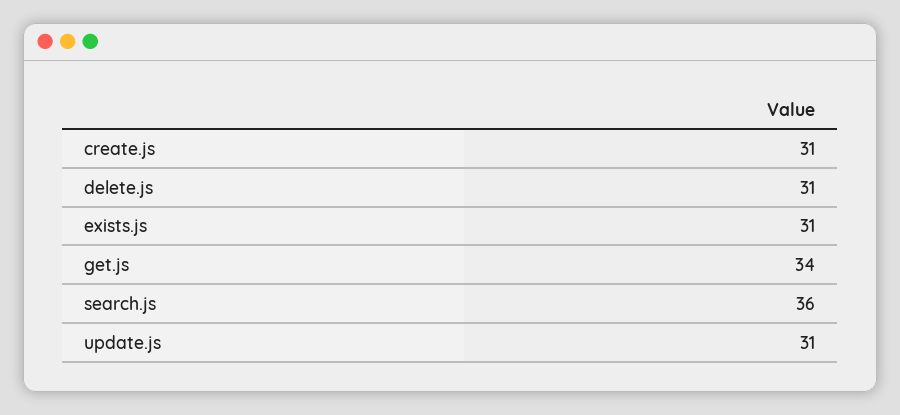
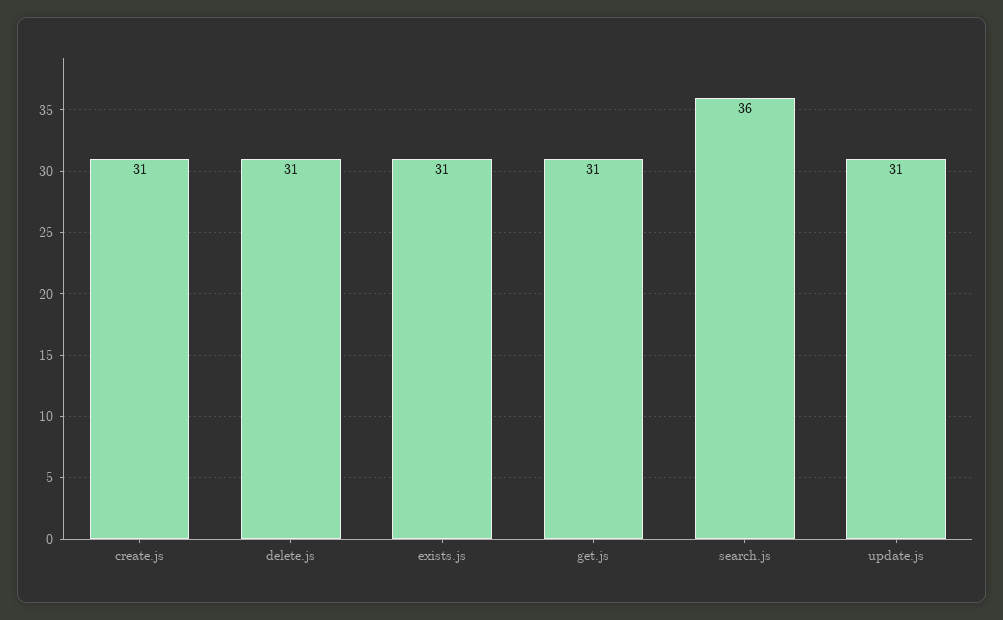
  {
    "create.js": 31,
    "delete.js": 31,
    "exists.js": 31,
-   "get.js": 34,
+   "get.js": 31,
    "search.js": 36,
    "update.js": 31
  }

